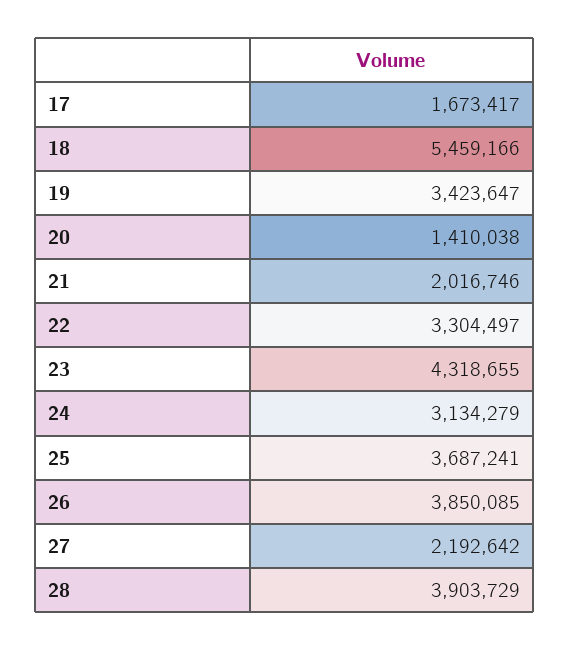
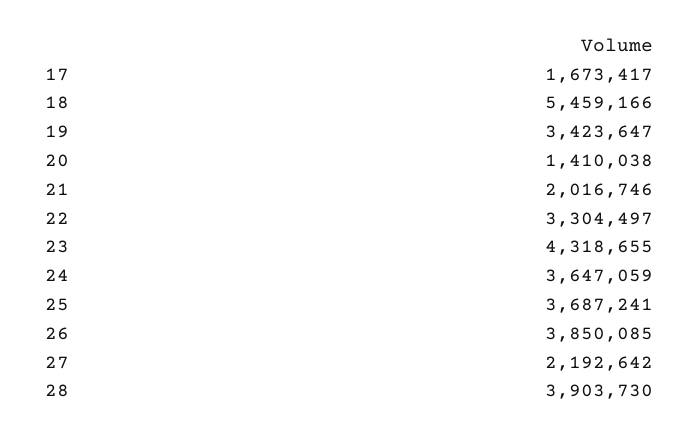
  {
    "17": 1673417,
    "18": 5459166,
    "19": 3423647,
    "20": 1410038,
    "21": 2016746,
    "22": 3304497,
    "23": 4318655,
-   "24": 3134279,
+   "24": 3647059,
    "25": 3687241,
    "26": 3850085,
    "27": 2192642,
-   "28": 3903729
+   "28": 3903730
  }

